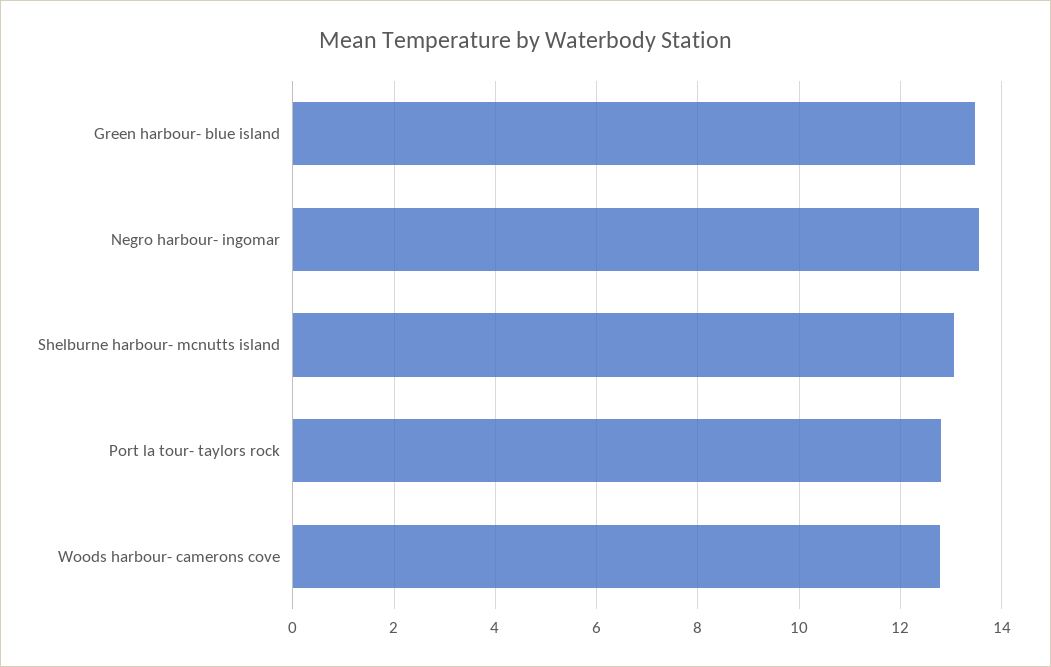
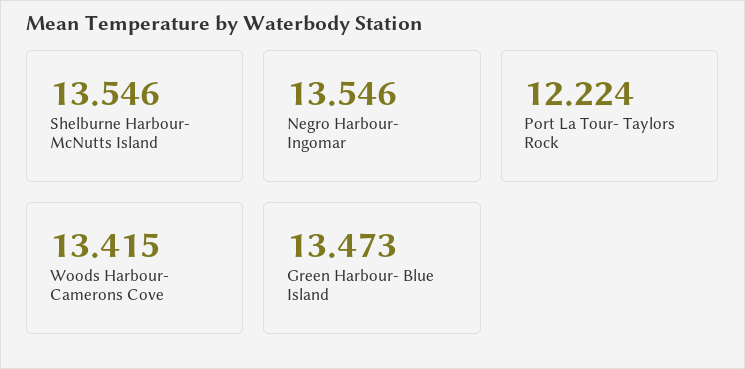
  {
    "Green harbour- blue island": 13.473,
    "Negro harbour- ingomar": 13.546,
-   "Shelburne harbour- mcnutts island": 13,
+   "Shelburne harbour- mcnutts island": 13.546,
-   "Port la tour- taylors rock": 12.8,
+   "Port la tour- taylors rock": 12.224,
-   "Woods harbour- camerons cove": 12.8
+   "Woods harbour- camerons cove": 13.415
  }

